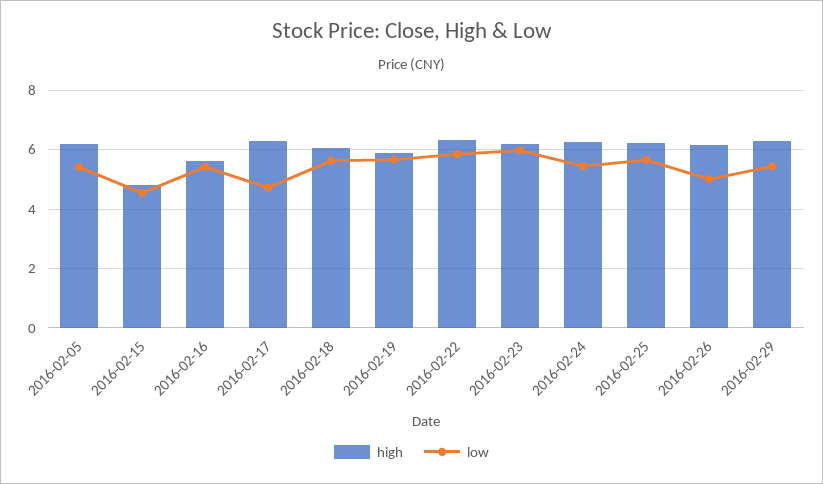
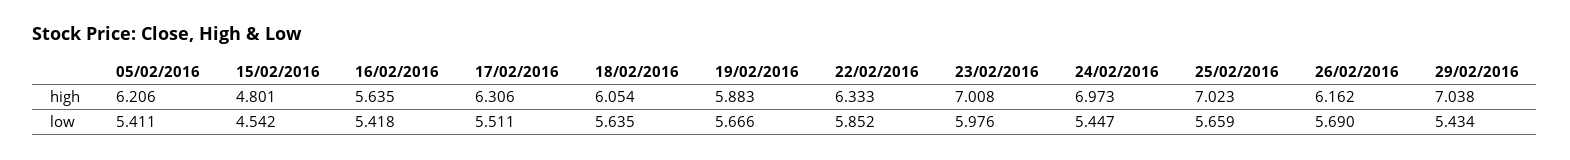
  {
    "high": {
      "2016-02-05": 6.206,
      "2016-02-15": 4.801,
      "2016-02-16": 5.635,
      "2016-02-17": 6.306,
      "2016-02-18": 6.054,
      "2016-02-19": 5.883,
      "2016-02-22": 6.333,
-     "2016-02-23": 6.25,
+     "2016-02-23": 7.008,
-     "2016-02-24": 6.25,
+     "2016-02-24": 6.973,
-     "2016-02-25": 6.25,
+     "2016-02-25": 7.023,
      "2016-02-26": 6.162,
-     "2016-02-29": 6.25
+     "2016-02-29": 7.038
    },
    "low": {
      "2016-02-05": 5.411,
      "2016-02-15": 4.542,
      "2016-02-16": 5.418,
-     "2016-02-17": 4.75,
+     "2016-02-17": 5.511,
      "2016-02-18": 5.635,
      "2016-02-19": 5.666,
      "2016-02-22": 5.852,
      "2016-02-23": 5.976,
      "2016-02-24": 5.447,
      "2016-02-25": 5.659,
-     "2016-02-26": 5,
+     "2016-02-26": 5.69,
      "2016-02-29": 5.434
    }
  }

